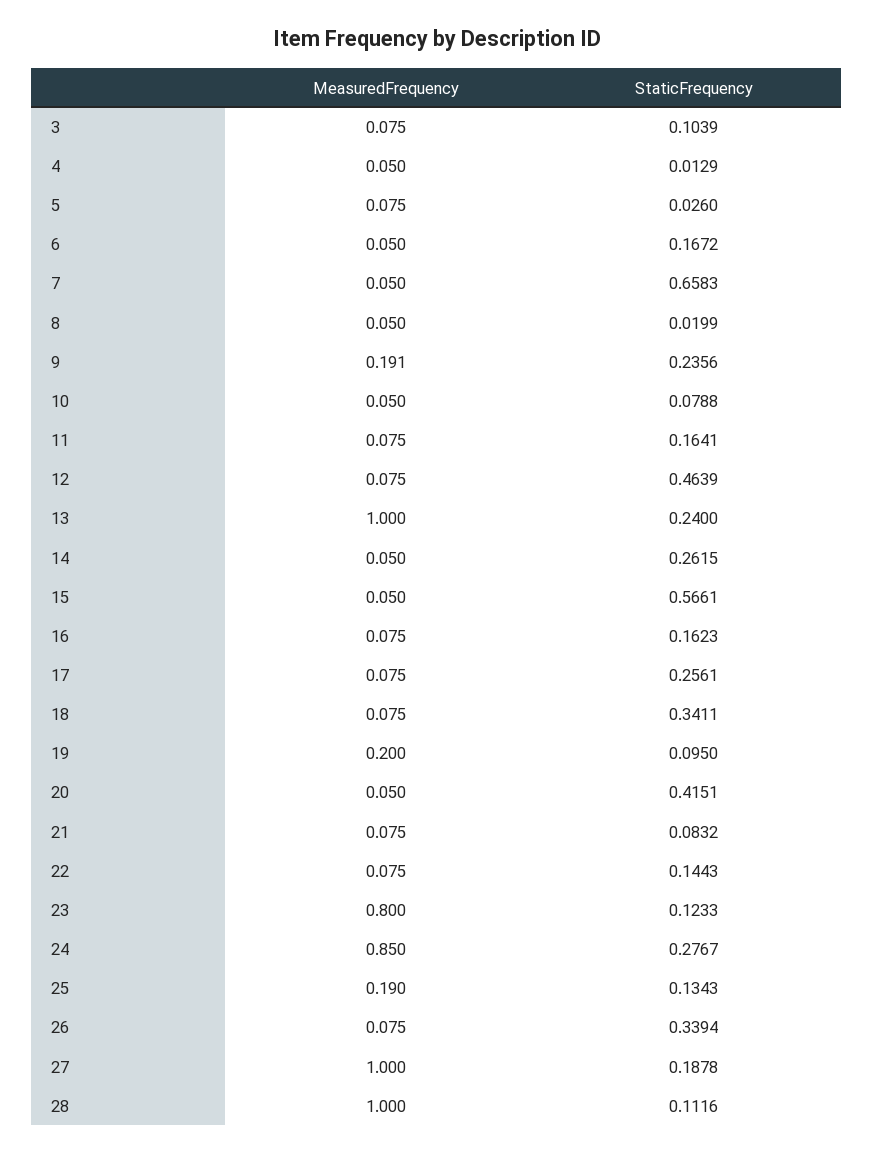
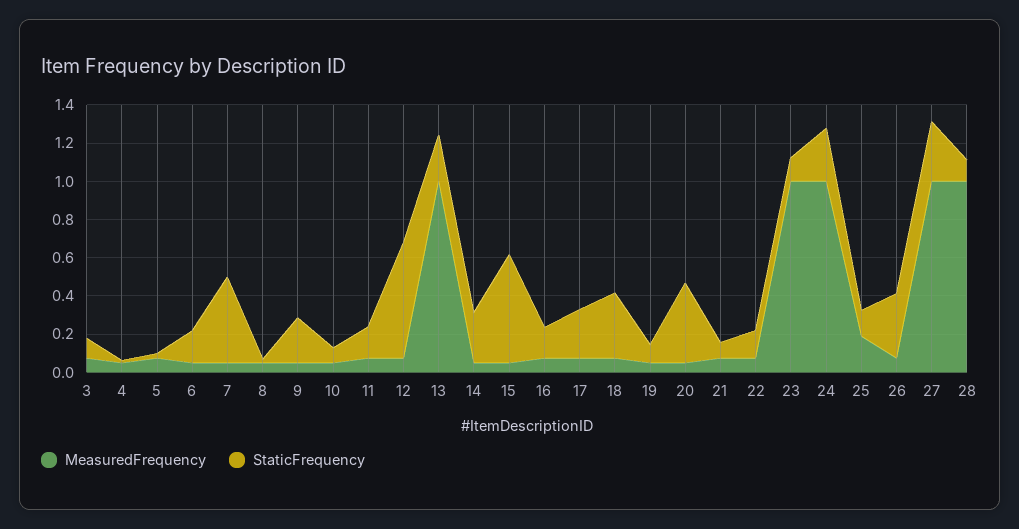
  {
    "MeasuredFrequency": {
      "3": 0.075,
      "4": 0.05,
      "5": 0.075,
      "6": 0.05,
      "7": 0.05,
      "8": 0.05,
-     "9": 0.191,
+     "9": 0.05,
      "10": 0.05,
      "11": 0.075,
      "12": 0.075,
      "13": 1,
      "14": 0.05,
      "15": 0.05,
      "16": 0.075,
      "17": 0.075,
      "18": 0.075,
-     "19": 0.2,
+     "19": 0.05,
      "20": 0.05,
      "21": 0.075,
      "22": 0.075,
-     "23": 0.8,
+     "23": 1,
-     "24": 0.85,
+     "24": 1,
      "25": 0.19,
      "26": 0.075,
      "27": 1,
      "28": 1
    },
    "StaticFrequency": {
      "3": 0.1039,
      "4": 0.0129,
      "5": 0.026,
      "6": 0.1672,
-     "7": 0.6583,
+     "7": 0.45,
      "8": 0.0199,
      "9": 0.2356,
      "10": 0.0788,
      "11": 0.1641,
-     "12": 0.4639,
+     "12": 0.6,
      "13": 0.24,
      "14": 0.2615,
      "15": 0.5661,
      "16": 0.1623,
      "17": 0.2561,
      "18": 0.3411,
      "19": 0.095,
      "20": 0.4151,
      "21": 0.0832,
      "22": 0.1443,
      "23": 0.1233,
      "24": 0.2767,
      "25": 0.1343,
      "26": 0.3394,
-     "27": 0.1878,
+     "27": 0.3,
      "28": 0.1116
    }
  }

